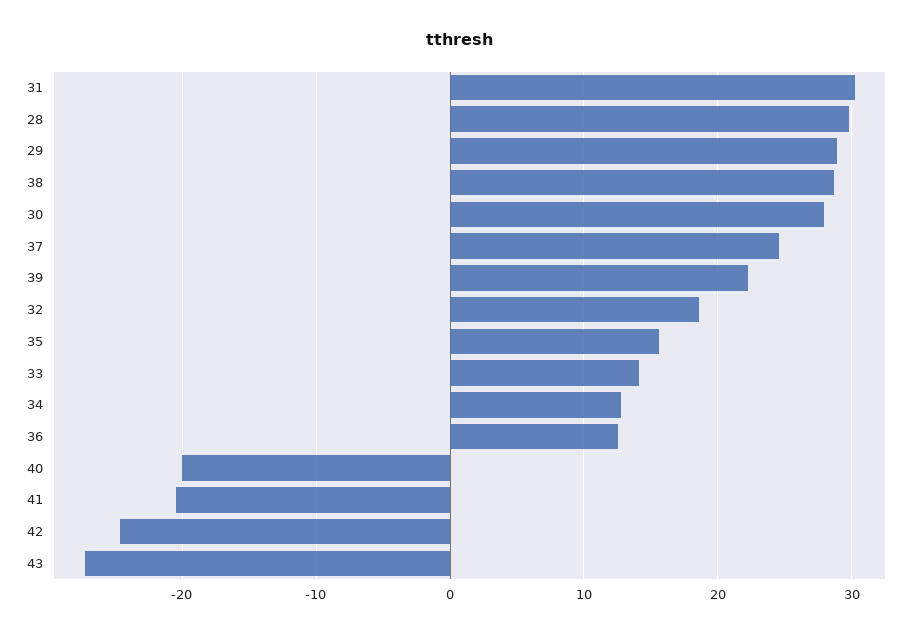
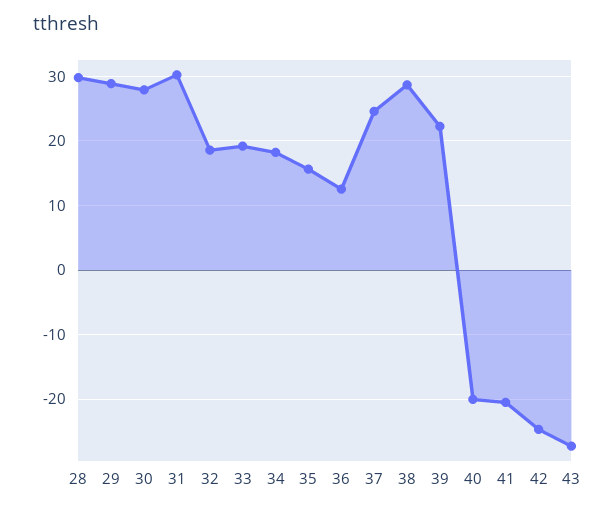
  {
    "31": 30,
    "28": 30,
    "29": 29,
    "38": 29,
    "30": 28,
    "37": 25,
    "39": 22,
    "32": 19,
    "35": 16,
-   "33": 14,
+   "33": 19,
-   "34": 13,
+   "34": 18,
    "36": 13,
    "40": -20,
    "41": -20,
    "42": -25,
    "43": -27
  }

